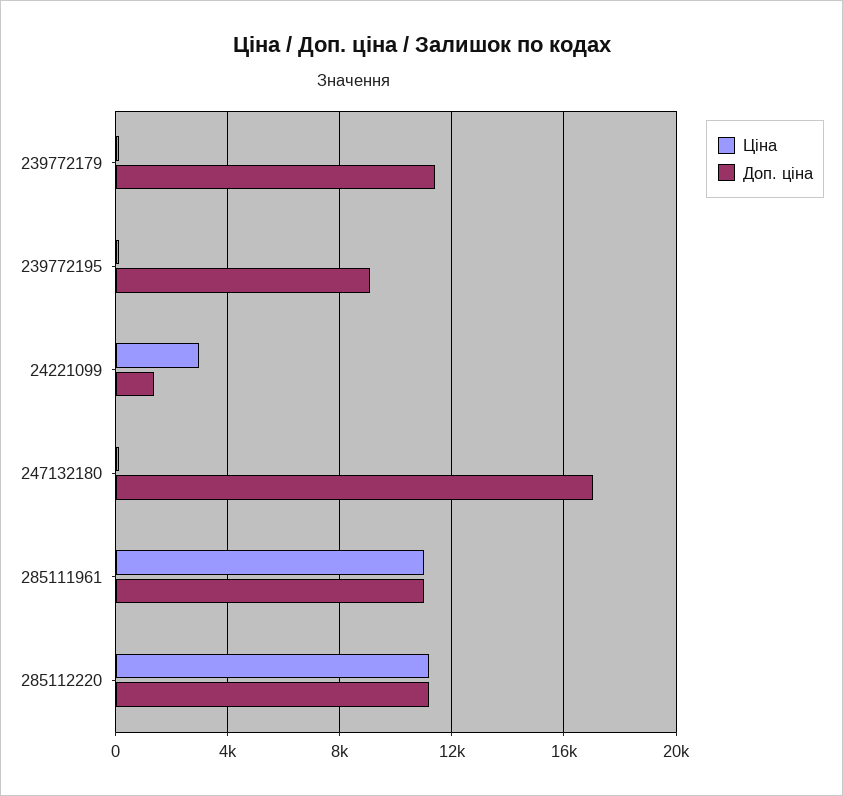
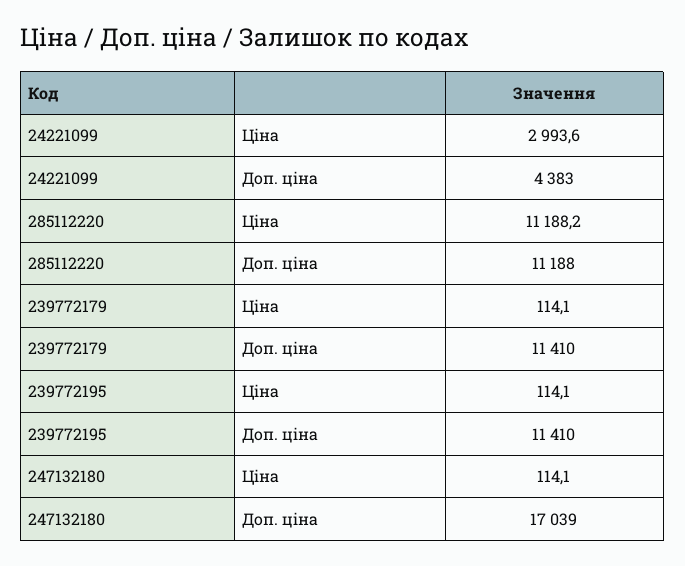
  {
    "Ціна": {
      "239772179": 114.1,
      "239772195": 114.1,
      "24221099": 2993.6,
      "247132180": 114.1,
-     "285111961": 11000,
      "285112220": 11188.2
    },
    "Доп. ціна": {
      "239772179": 11410,
-     "239772195": 9000,
+     "239772195": 11410,
-     "24221099": 1500,
+     "24221099": 4383,
      "247132180": 17039,
-     "285111961": 11000,
      "285112220": 11188
    }
  }

